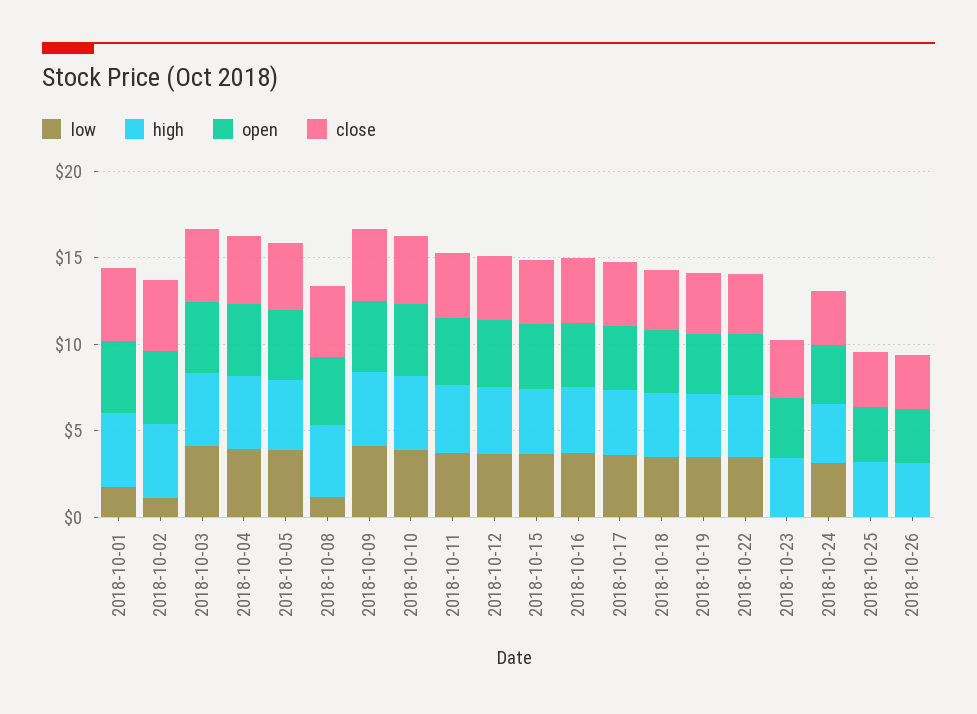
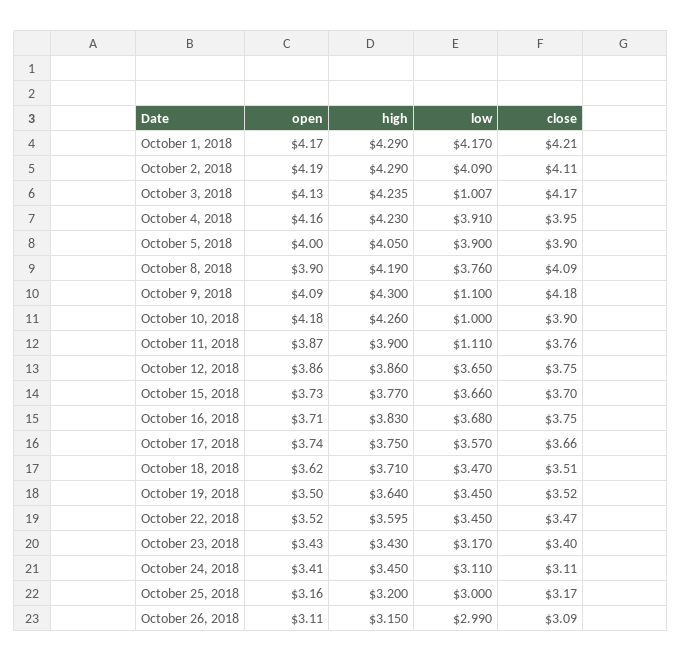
  {
    "low": {
-     "2018-10-01": 2,
+     "2018-10-01": 4.17,
-     "2018-10-02": 1,
+     "2018-10-02": 4.09,
-     "2018-10-03": 4,
+     "2018-10-03": 1.007,
      "2018-10-04": 3.91,
      "2018-10-05": 3.9,
-     "2018-10-08": 1,
+     "2018-10-08": 3.76,
-     "2018-10-09": 4,
+     "2018-10-09": 1.1,
-     "2018-10-10": 4,
+     "2018-10-10": 1,
-     "2018-10-11": 4,
+     "2018-10-11": 1.11,
      "2018-10-12": 3.65,
      "2018-10-15": 3.66,
      "2018-10-16": 3.68,
      "2018-10-17": 3.57,
      "2018-10-18": 3.47,
      "2018-10-19": 3.45,
      "2018-10-22": 3.45,
-     "2018-10-23": 0,
+     "2018-10-23": 3.17,
      "2018-10-24": 3.11,
-     "2018-10-25": 0,
+     "2018-10-25": 3,
-     "2018-10-26": 0
+     "2018-10-26": 2.99
    },
    "high": {
      "2018-10-01": 4.29,
      "2018-10-02": 4.29,
      "2018-10-03": 4.235,
      "2018-10-04": 4.23,
      "2018-10-05": 4.05,
      "2018-10-08": 4.19,
      "2018-10-09": 4.3,
      "2018-10-10": 4.26,
      "2018-10-11": 3.9,
      "2018-10-12": 3.86,
      "2018-10-15": 3.77,
      "2018-10-16": 3.83,
      "2018-10-17": 3.75,
      "2018-10-18": 3.71,
      "2018-10-19": 3.64,
      "2018-10-22": 3.595,
      "2018-10-23": 3.43,
      "2018-10-24": 3.45,
      "2018-10-25": 3.2,
      "2018-10-26": 3.15
    },
    "open": {
      "2018-10-01": 4.17,
      "2018-10-02": 4.19,
      "2018-10-03": 4.13,
      "2018-10-04": 4.16,
      "2018-10-05": 4,
      "2018-10-08": 3.9,
      "2018-10-09": 4.09,
      "2018-10-10": 4.18,
      "2018-10-11": 3.87,
      "2018-10-12": 3.86,
      "2018-10-15": 3.73,
      "2018-10-16": 3.71,
      "2018-10-17": 3.74,
      "2018-10-18": 3.62,
      "2018-10-19": 3.5,
      "2018-10-22": 3.52,
      "2018-10-23": 3.43,
      "2018-10-24": 3.41,
      "2018-10-25": 3.16,
      "2018-10-26": 3.11
    },
    "close": {
      "2018-10-01": 4.21,
      "2018-10-02": 4.11,
      "2018-10-03": 4.17,
      "2018-10-04": 3.95,
      "2018-10-05": 3.9,
      "2018-10-08": 4.09,
      "2018-10-09": 4.18,
      "2018-10-10": 3.9,
      "2018-10-11": 3.76,
      "2018-10-12": 3.75,
      "2018-10-15": 3.7,
      "2018-10-16": 3.75,
      "2018-10-17": 3.66,
      "2018-10-18": 3.51,
      "2018-10-19": 3.52,
      "2018-10-22": 3.47,
      "2018-10-23": 3.4,
      "2018-10-24": 3.11,
      "2018-10-25": 3.17,
      "2018-10-26": 3.09
    }
  }

